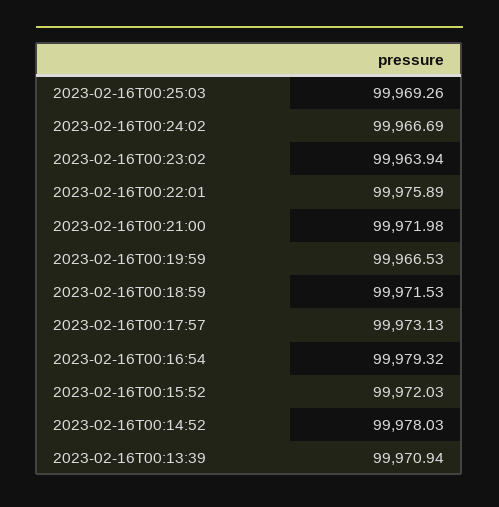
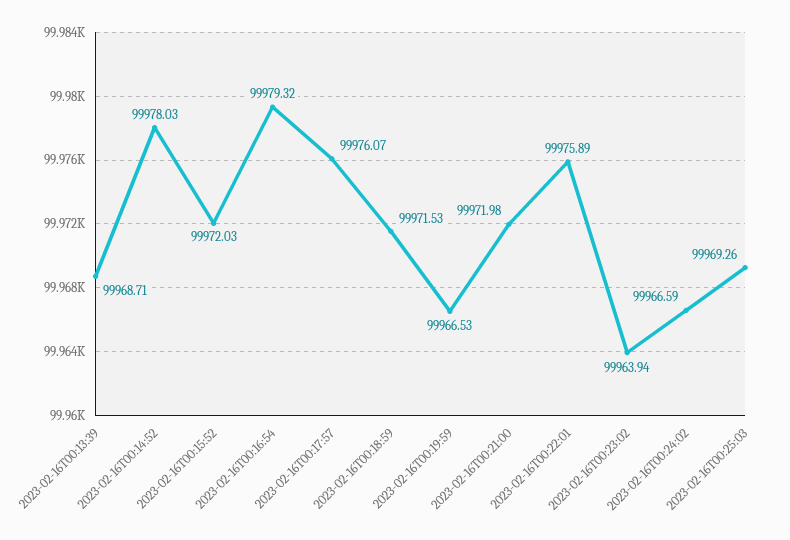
  {
    "2023-02-16T00:25:03": 99969.26,
-   "2023-02-16T00:24:02": 99966.69,
+   "2023-02-16T00:24:02": 99966.59,
    "2023-02-16T00:23:02": 99963.94,
    "2023-02-16T00:22:01": 99975.89,
    "2023-02-16T00:21:00": 99971.98,
    "2023-02-16T00:19:59": 99966.53,
    "2023-02-16T00:18:59": 99971.53,
-   "2023-02-16T00:17:57": 99973.13,
+   "2023-02-16T00:17:57": 99976.07,
    "2023-02-16T00:16:54": 99979.32,
    "2023-02-16T00:15:52": 99972.03,
    "2023-02-16T00:14:52": 99978.03,
-   "2023-02-16T00:13:39": 99970.94
+   "2023-02-16T00:13:39": 99968.71
  }

